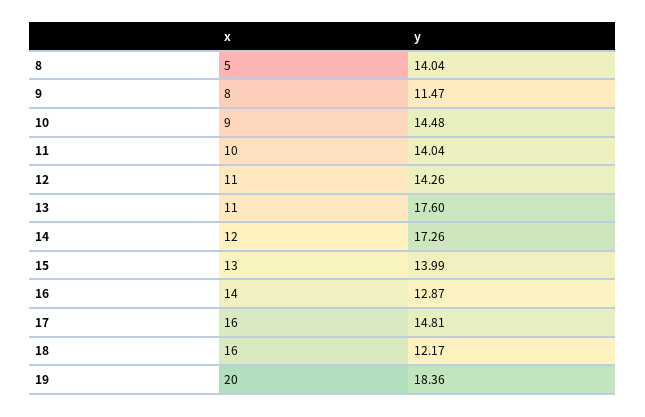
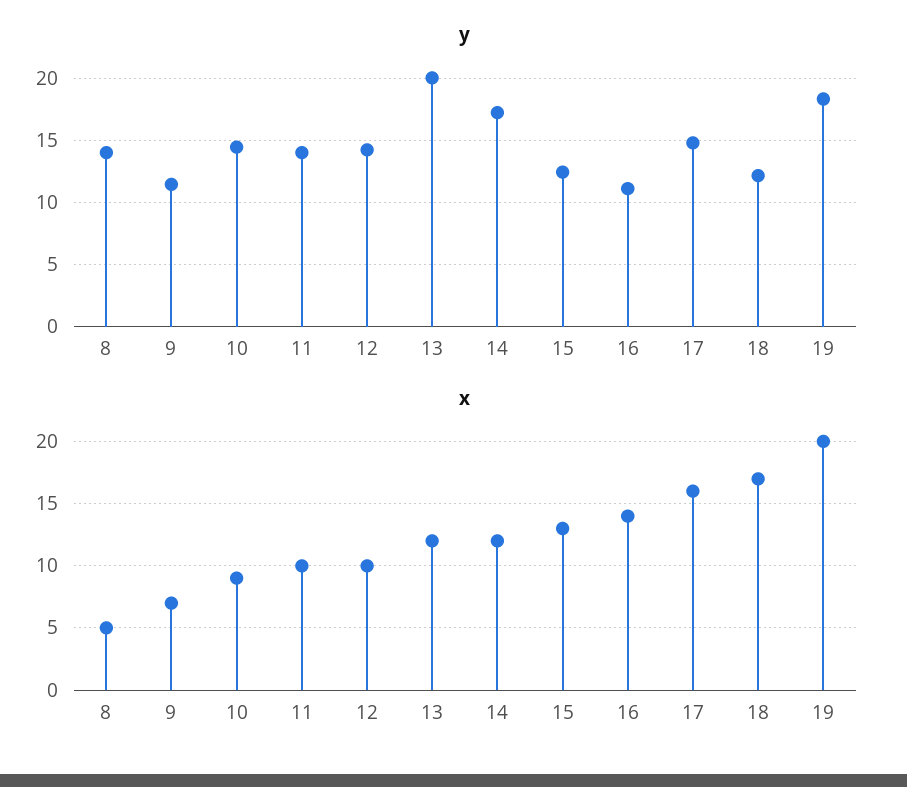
  {
    "x": {
      "8": 5,
-     "9": 8,
+     "9": 7,
      "10": 9,
      "11": 10,
-     "12": 11,
+     "12": 10,
-     "13": 11,
+     "13": 12,
      "14": 12,
      "15": 13,
      "16": 14,
      "17": 16,
-     "18": 16,
+     "18": 17,
      "19": 20
    },
    "y": {
      "8": 14.04,
      "9": 11.47,
      "10": 14.48,
      "11": 14.04,
      "12": 14.26,
-     "13": 17.6,
+     "13": 20,
      "14": 17.26,
-     "15": 13.99,
+     "15": 12.5,
-     "16": 12.87,
+     "16": 11,
      "17": 14.81,
      "18": 12.17,
      "19": 18.36
    }
  }

